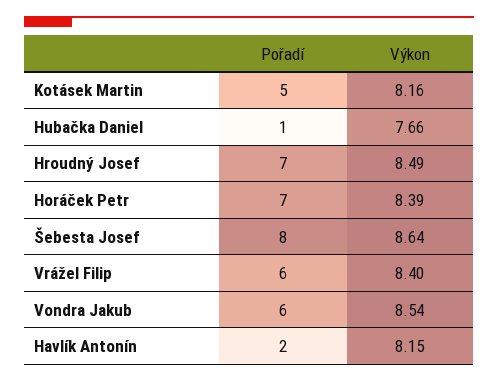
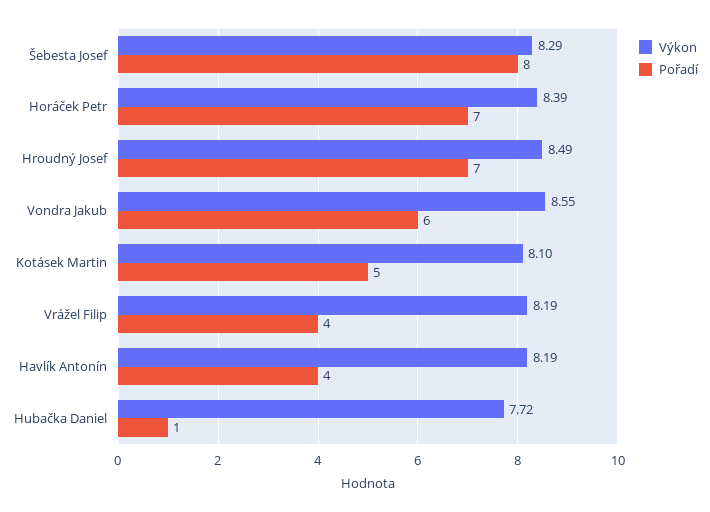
  {
    "Pořadí": {
      "Kotásek Martin": 5,
      "Hubačka Daniel": 1,
      "Hroudný Josef": 7,
      "Horáček Petr": 7,
      "Šebesta Josef": 8,
-     "Vrážel Filip": 6,
+     "Vrážel Filip": 4,
      "Vondra Jakub": 6,
-     "Havlík Antonín": 2
+     "Havlík Antonín": 4
    },
    "Výkon": {
-     "Kotásek Martin": 8.16,
+     "Kotásek Martin": 8.1,
-     "Hubačka Daniel": 7.66,
+     "Hubačka Daniel": 7.72,
      "Hroudný Josef": 8.49,
      "Horáček Petr": 8.39,
-     "Šebesta Josef": 8.64,
+     "Šebesta Josef": 8.29,
-     "Vrážel Filip": 8.4,
+     "Vrážel Filip": 8.19,
-     "Vondra Jakub": 8.54,
+     "Vondra Jakub": 8.55,
-     "Havlík Antonín": 8.15
+     "Havlík Antonín": 8.19
    }
  }

